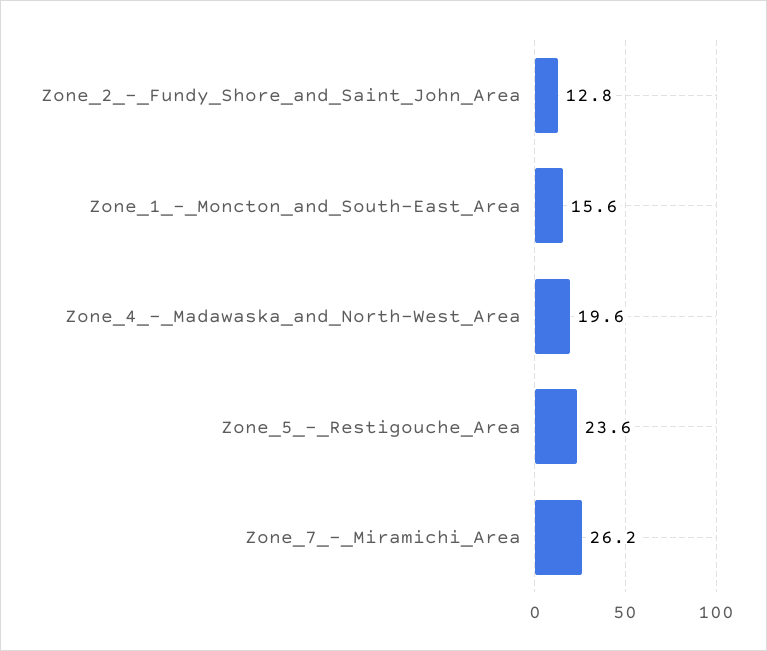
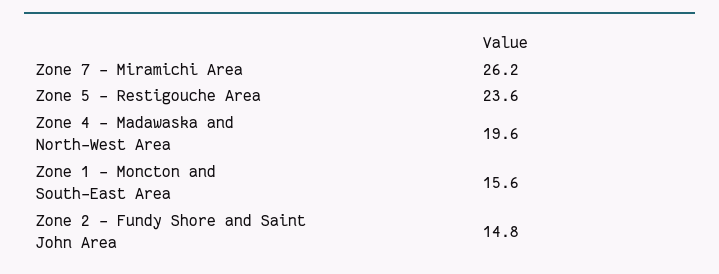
  {
-   "Zone_2_-_Fundy_Shore_and_Saint_John_Area": 12.8,
+   "Zone_2_-_Fundy_Shore_and_Saint_John_Area": 14.8,
    "Zone_1_-_Moncton_and_South-East_Area": 15.6,
    "Zone_4_-_Madawaska_and_North-West_Area": 19.6,
    "Zone_5_-_Restigouche_Area": 23.6,
    "Zone_7_-_Miramichi_Area": 26.2
  }

